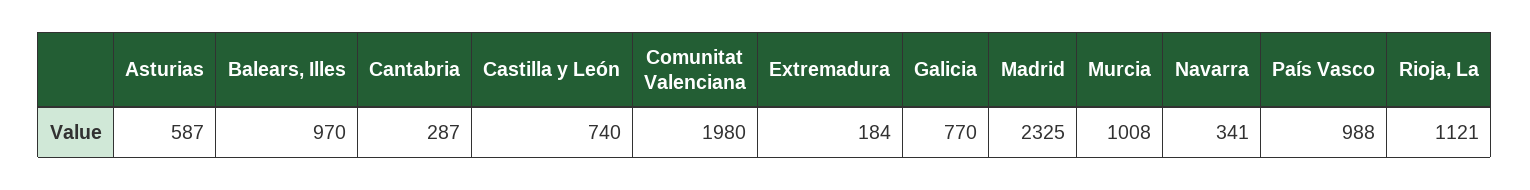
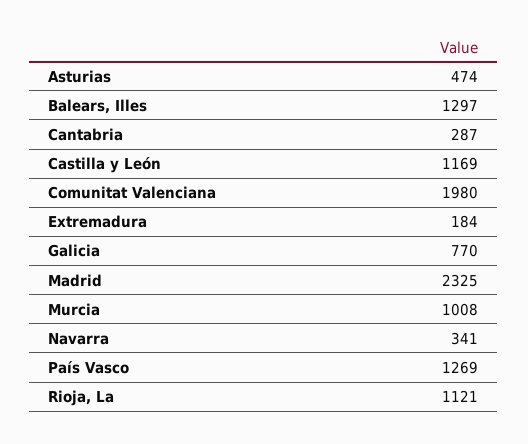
  {
-   "Asturias": 587,
+   "Asturias": 474,
-   "Balears, Illes": 970,
+   "Balears, Illes": 1297,
    "Cantabria": 287,
-   "Castilla y León": 740,
+   "Castilla y León": 1169,
    "Comunitat Valenciana": 1980,
    "Extremadura": 184,
    "Galicia": 770,
    "Madrid": 2325,
    "Murcia": 1008,
    "Navarra": 341,
-   "País Vasco": 988,
+   "País Vasco": 1269,
    "Rioja, La": 1121
  }

